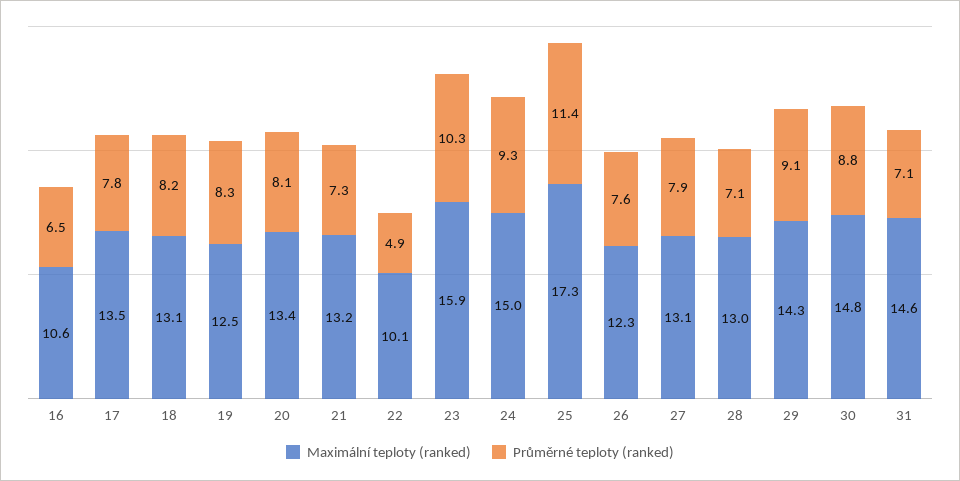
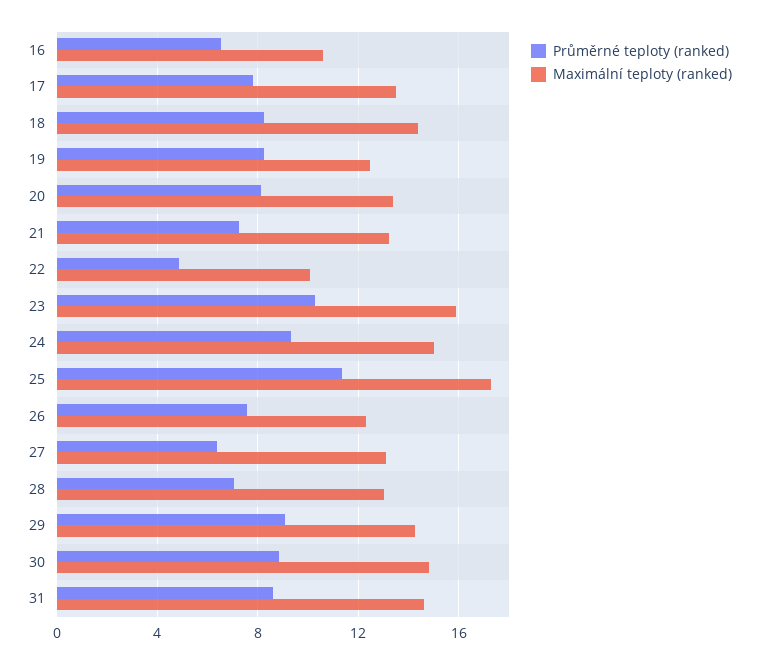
  {
    "Maximální teploty (ranked)": {
      "16": 10.6,
      "17": 13.5,
-     "18": 13.1,
+     "18": 14.5,
      "19": 12.5,
      "20": 13.4,
      "21": 13.2,
      "22": 10.1,
      "23": 15.9,
      "24": 15,
      "25": 17.3,
      "26": 12.3,
      "27": 13.1,
      "28": 13,
      "29": 14.3,
      "30": 14.8,
      "31": 14.6
    },
    "Průměrné teploty (ranked)": {
      "16": 6.5,
      "17": 7.8,
      "18": 8.2,
      "19": 8.3,
      "20": 8.1,
      "21": 7.3,
      "22": 4.9,
      "23": 10.3,
      "24": 9.3,
      "25": 11.4,
      "26": 7.6,
-     "27": 7.9,
+     "27": 6.5,
      "28": 7.1,
      "29": 9.1,
      "30": 8.8,
-     "31": 7.1
+     "31": 8.5
    }
  }

